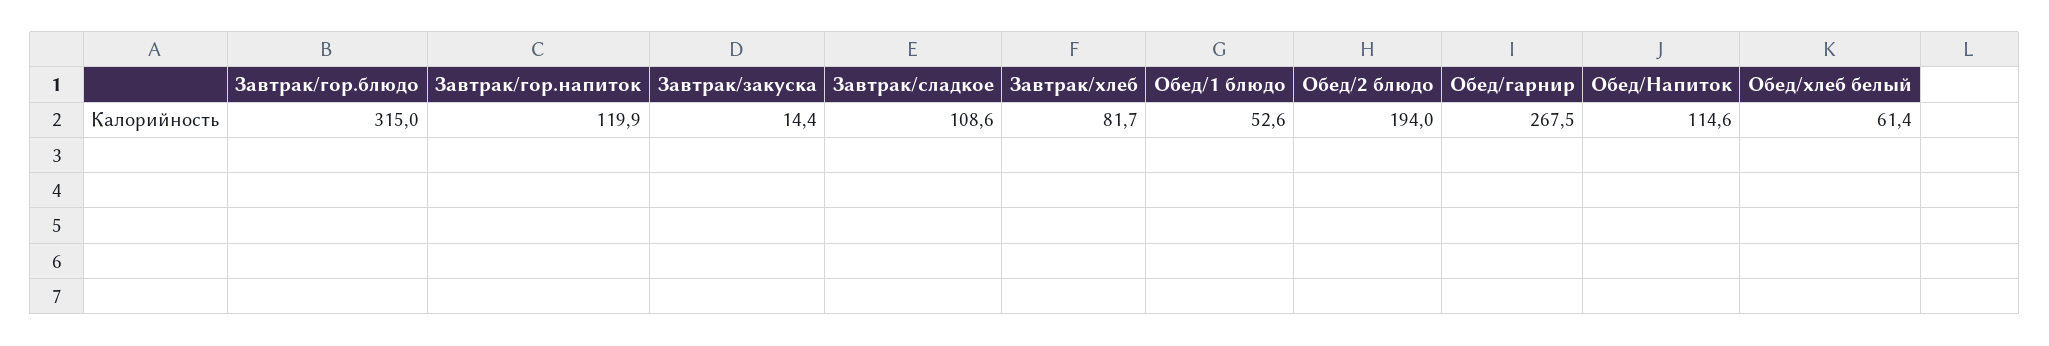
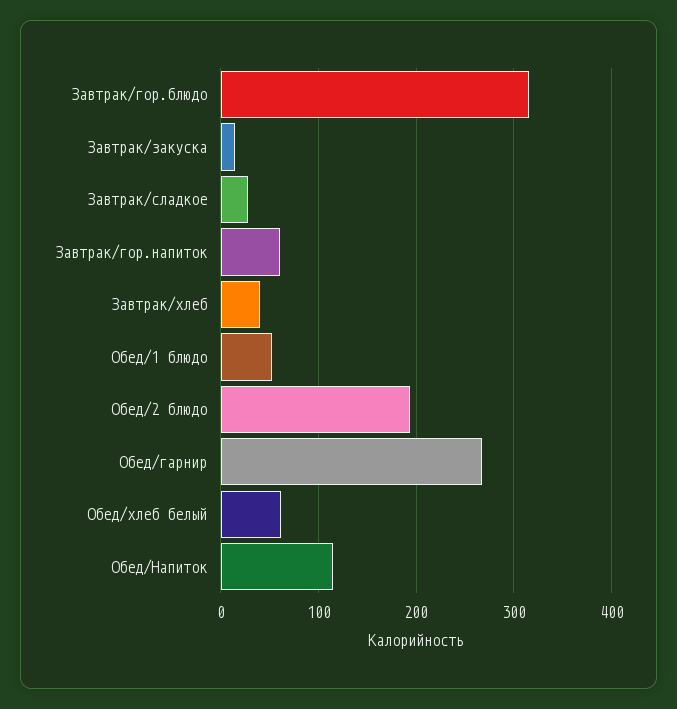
  {
    "Завтрак/гор.блюдо": 315,
-   "Завтрак/гор.напиток": 119.9,
+   "Завтрак/гор.напиток": 60,
    "Завтрак/закуска": 14.4,
-   "Завтрак/сладкое": 108.6,
+   "Завтрак/сладкое": 30,
-   "Завтрак/хлеб": 81.7,
+   "Завтрак/хлеб": 40,
    "Обед/1 блюдо": 52.6,
    "Обед/2 блюдо": 194,
    "Обед/гарнир": 267.5,
    "Обед/Напиток": 114.6,
    "Обед/хлеб белый": 61.4
  }

